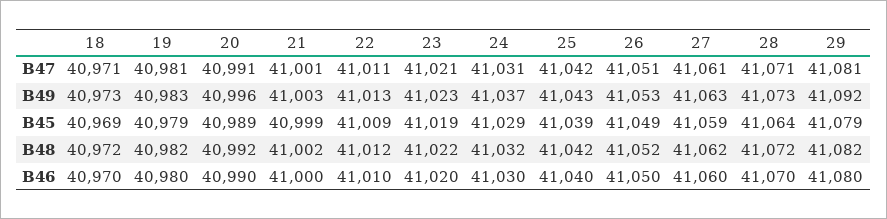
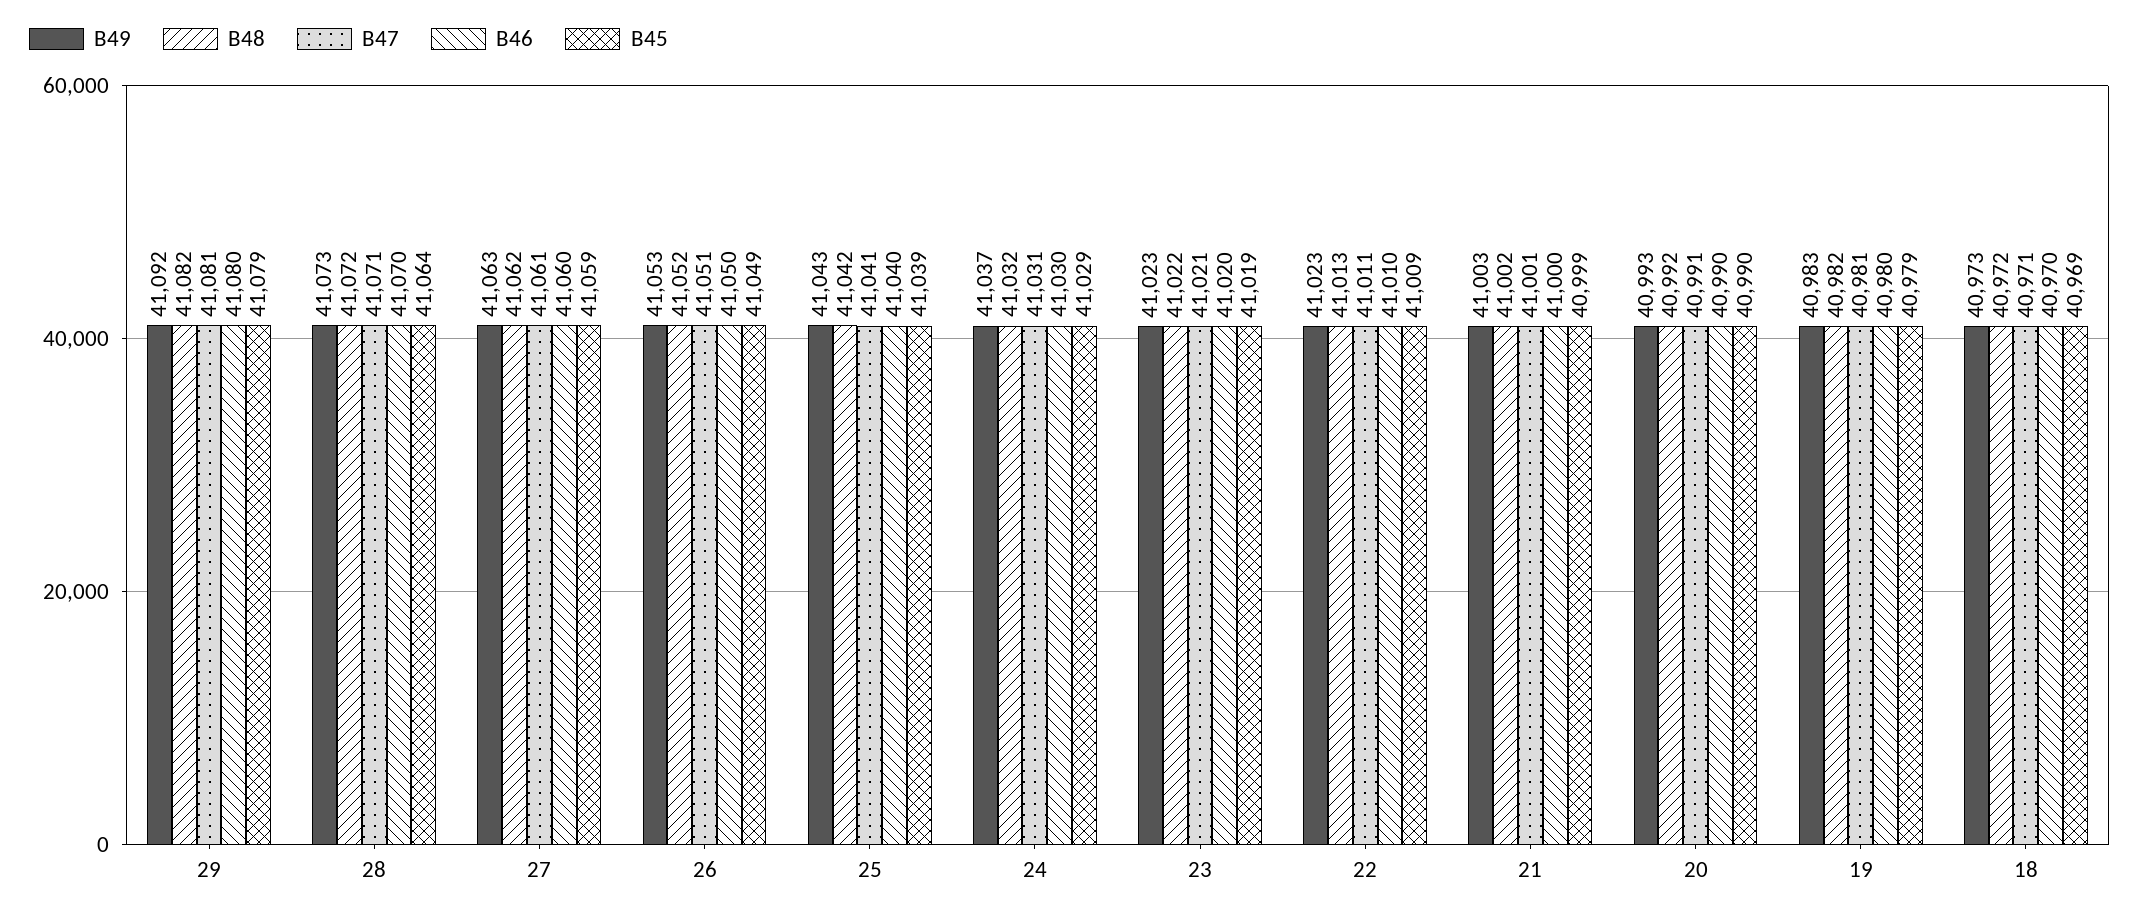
  {
    "B47": {
      "18": 40971,
      "19": 40981,
      "20": 40991,
      "21": 41001,
      "22": 41011,
      "23": 41021,
      "24": 41031,
-     "25": 41042,
+     "25": 41041,
      "26": 41051,
      "27": 41061,
      "28": 41071,
      "29": 41081
    },
    "B49": {
      "18": 40973,
      "19": 40983,
-     "20": 40996,
+     "20": 40993,
      "21": 41003,
-     "22": 41013,
+     "22": 41023,
      "23": 41023,
      "24": 41037,
      "25": 41043,
      "26": 41053,
      "27": 41063,
      "28": 41073,
      "29": 41092
    },
    "B45": {
      "18": 40969,
      "19": 40979,
-     "20": 40989,
+     "20": 40990,
      "21": 40999,
      "22": 41009,
      "23": 41019,
      "24": 41029,
      "25": 41039,
      "26": 41049,
      "27": 41059,
      "28": 41064,
      "29": 41079
    },
    "B48": {
      "18": 40972,
      "19": 40982,
      "20": 40992,
      "21": 41002,
-     "22": 41012,
+     "22": 41013,
      "23": 41022,
      "24": 41032,
      "25": 41042,
      "26": 41052,
      "27": 41062,
      "28": 41072,
      "29": 41082
    },
    "B46": {
      "18": 40970,
      "19": 40980,
      "20": 40990,
      "21": 41000,
      "22": 41010,
      "23": 41020,
      "24": 41030,
      "25": 41040,
      "26": 41050,
      "27": 41060,
      "28": 41070,
      "29": 41080
    }
  }

